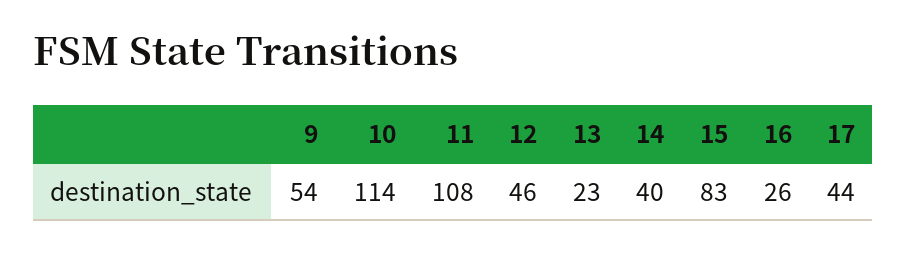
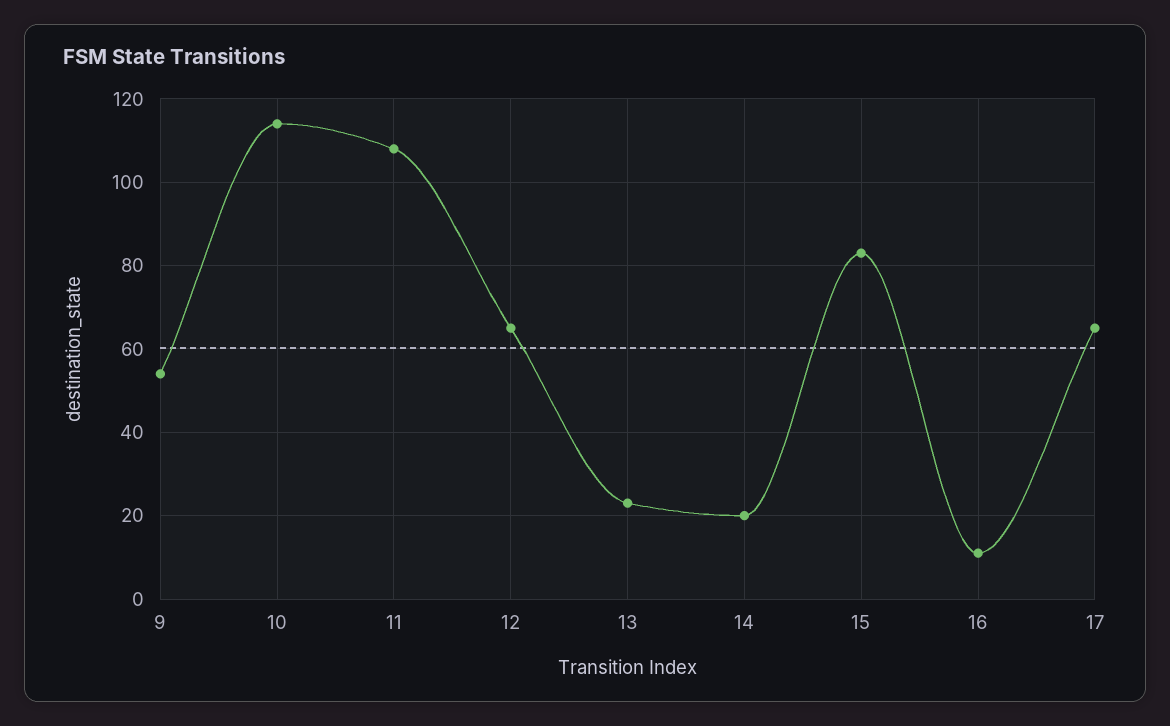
  {
    "9": 54,
    "10": 114,
    "11": 108,
-   "12": 46,
+   "12": 65,
    "13": 23,
-   "14": 40,
+   "14": 20,
    "15": 83,
-   "16": 26,
+   "16": 10,
-   "17": 44
+   "17": 65
  }

